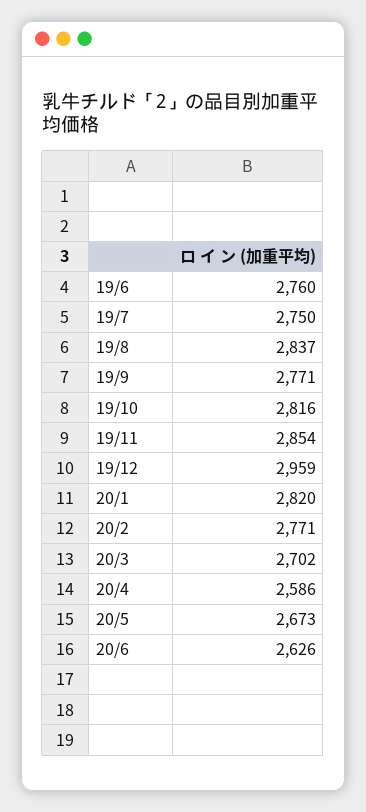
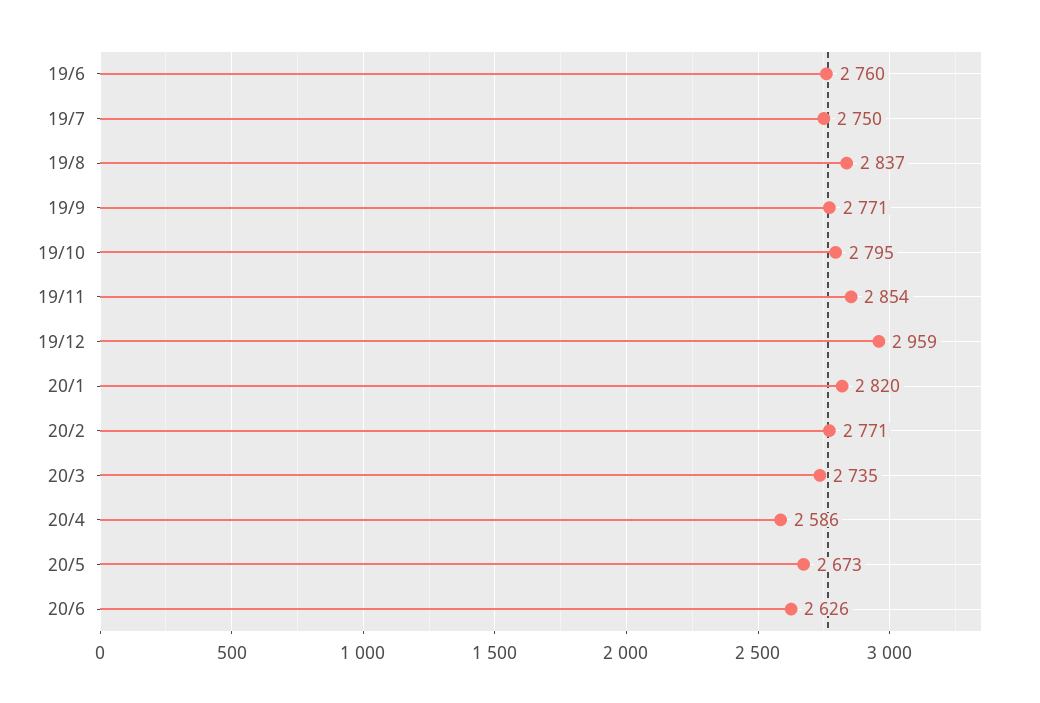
  {
    "19/6": 2760,
    "19/7": 2750,
    "19/8": 2837,
    "19/9": 2771,
-   "19/10": 2816,
+   "19/10": 2795,
    "19/11": 2854,
    "19/12": 2959,
    "20/1": 2820,
    "20/2": 2771,
-   "20/3": 2702,
+   "20/3": 2735,
    "20/4": 2586,
    "20/5": 2673,
    "20/6": 2626
  }

